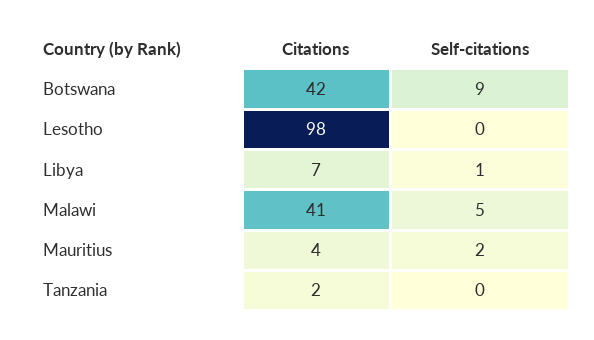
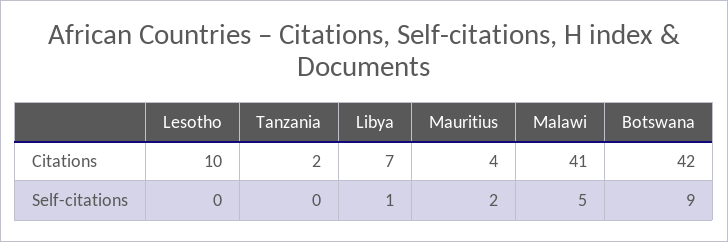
  {
    "Citations": {
      "Botswana": 42,
-     "Lesotho": 98,
+     "Lesotho": 10,
      "Libya": 7,
      "Malawi": 41,
      "Mauritius": 4,
      "Tanzania": 2
    },
    "Self-citations": {
      "Botswana": 9,
      "Lesotho": 0,
      "Libya": 1,
      "Malawi": 5,
      "Mauritius": 2,
      "Tanzania": 0
    }
  }

